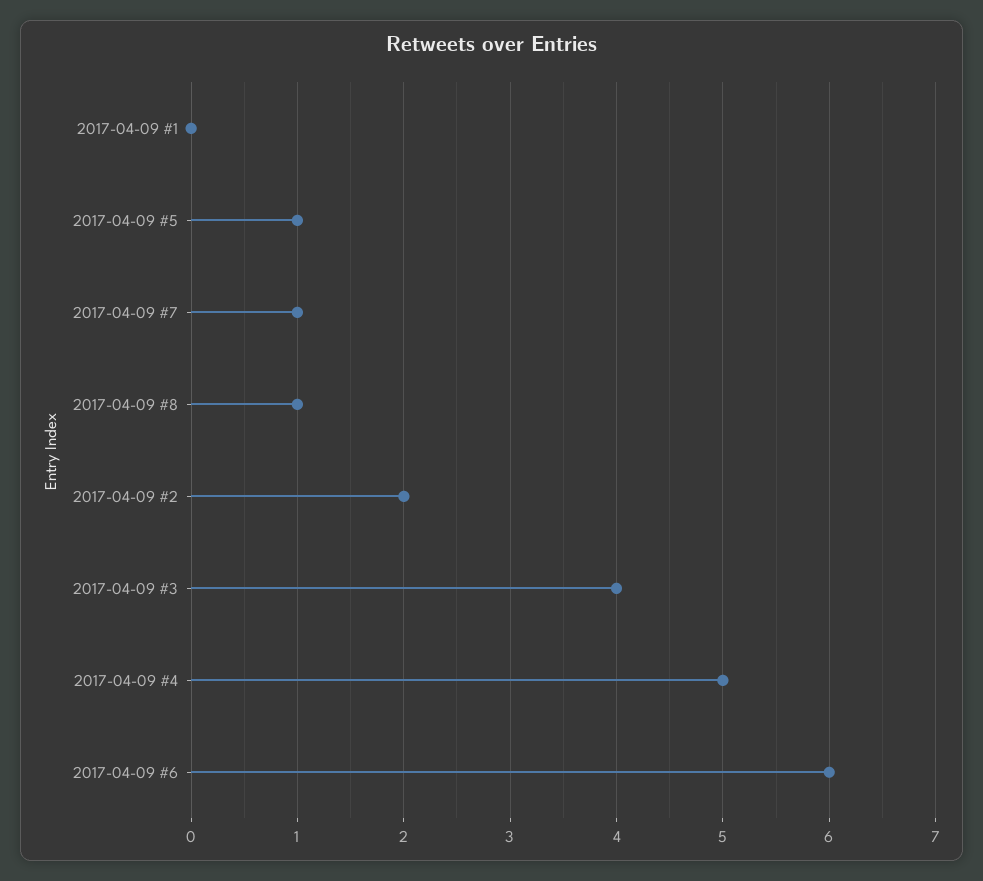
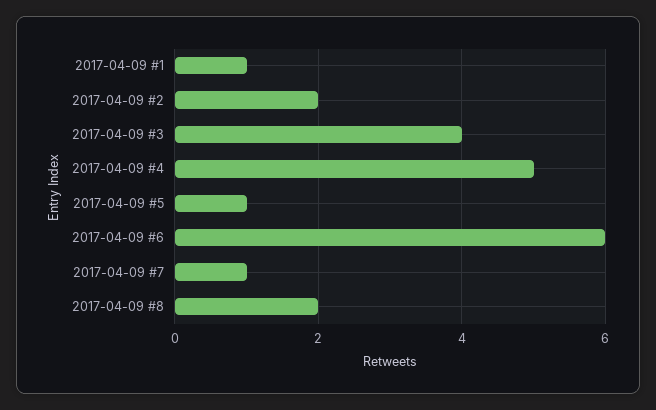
  {
-   "2017-04-09 #1": 0,
+   "2017-04-09 #1": 1,
    "2017-04-09 #5": 1,
    "2017-04-09 #7": 1,
-   "2017-04-09 #8": 1,
+   "2017-04-09 #8": 2,
    "2017-04-09 #2": 2,
    "2017-04-09 #3": 4,
    "2017-04-09 #4": 5,
    "2017-04-09 #6": 6
  }

